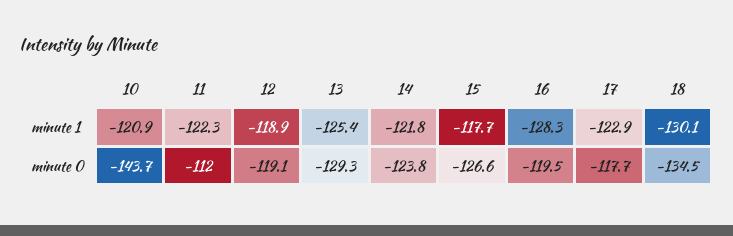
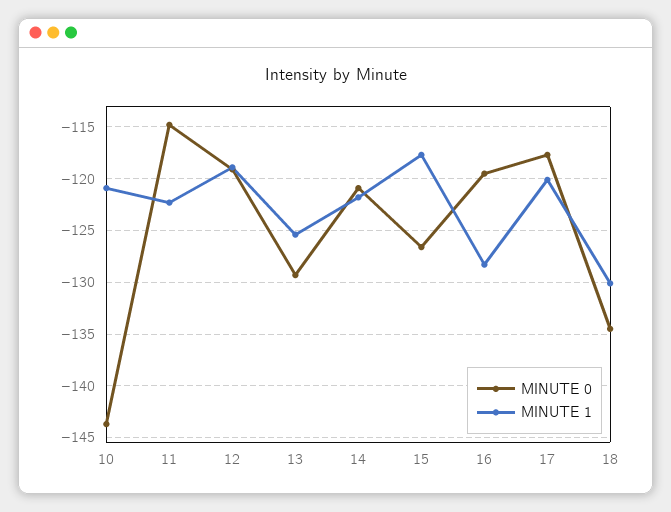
  {
    "minute 1": {
      "10": -120.9,
      "11": -122.3,
      "12": -118.9,
      "13": -125.4,
      "14": -121.8,
      "15": -117.7,
      "16": -128.3,
-     "17": -122.9,
+     "17": -120,
      "18": -130.1
    },
    "minute 0": {
      "10": -143.7,
-     "11": -112,
+     "11": -115,
      "12": -119.1,
      "13": -129.3,
-     "14": -123.8,
+     "14": -121,
      "15": -126.6,
      "16": -119.5,
      "17": -117.7,
      "18": -134.5
    }
  }

